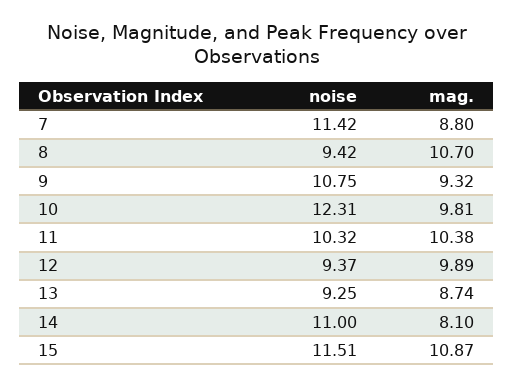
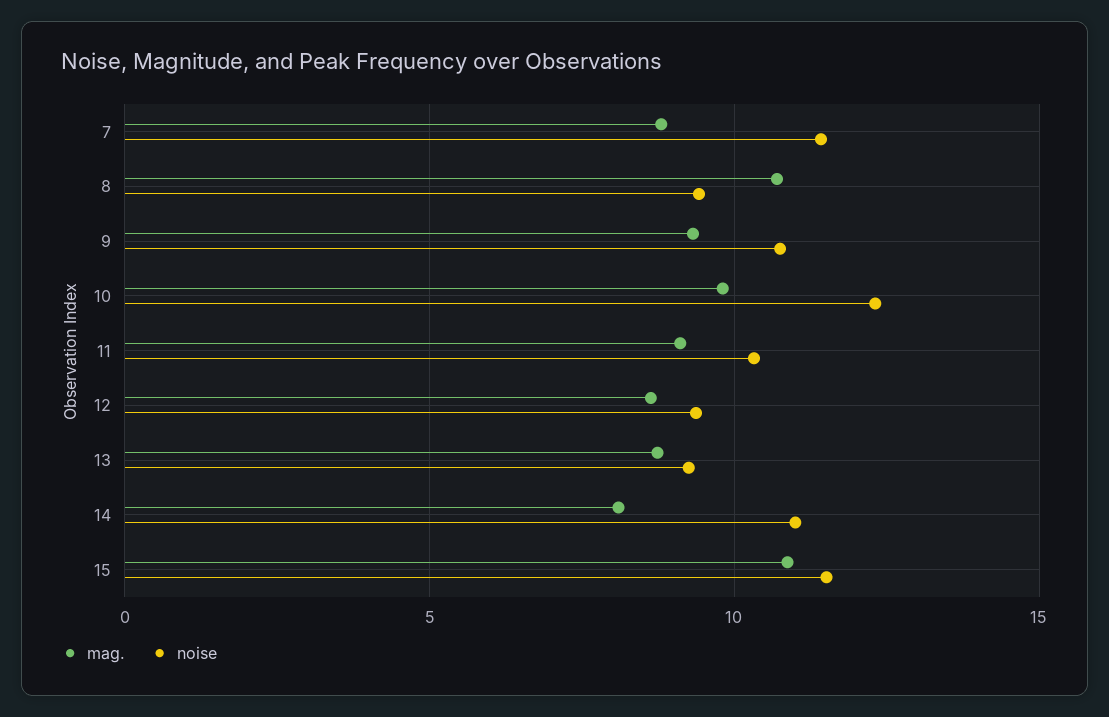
  {
    "noise": {
      "7": 11.42,
      "8": 9.42,
      "9": 10.75,
      "10": 12.31,
      "11": 10.32,
      "12": 9.37,
      "13": 9.25,
      "14": 11,
      "15": 11.51
    },
    "mag.": {
      "7": 8.8,
      "8": 10.7,
      "9": 9.32,
      "10": 9.81,
-     "11": 10.38,
+     "11": 9,
-     "12": 9.89,
+     "12": 8.5,
      "13": 8.74,
      "14": 8.1,
      "15": 10.87
    }
  }

